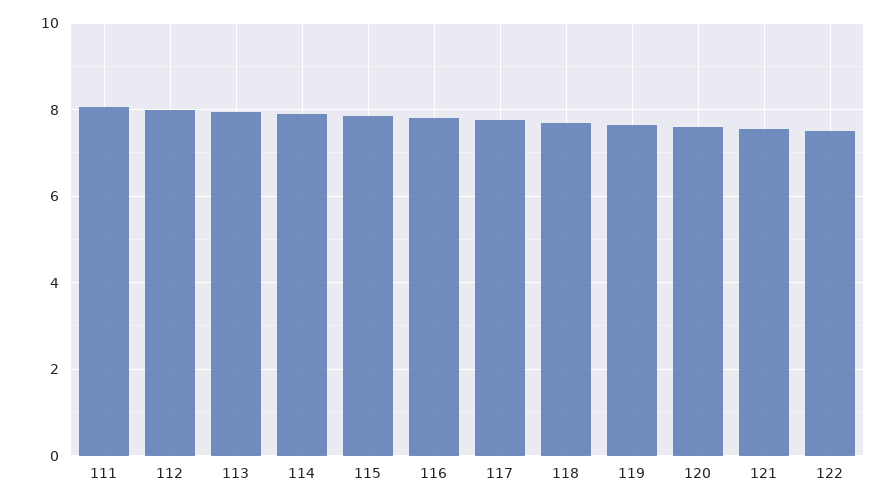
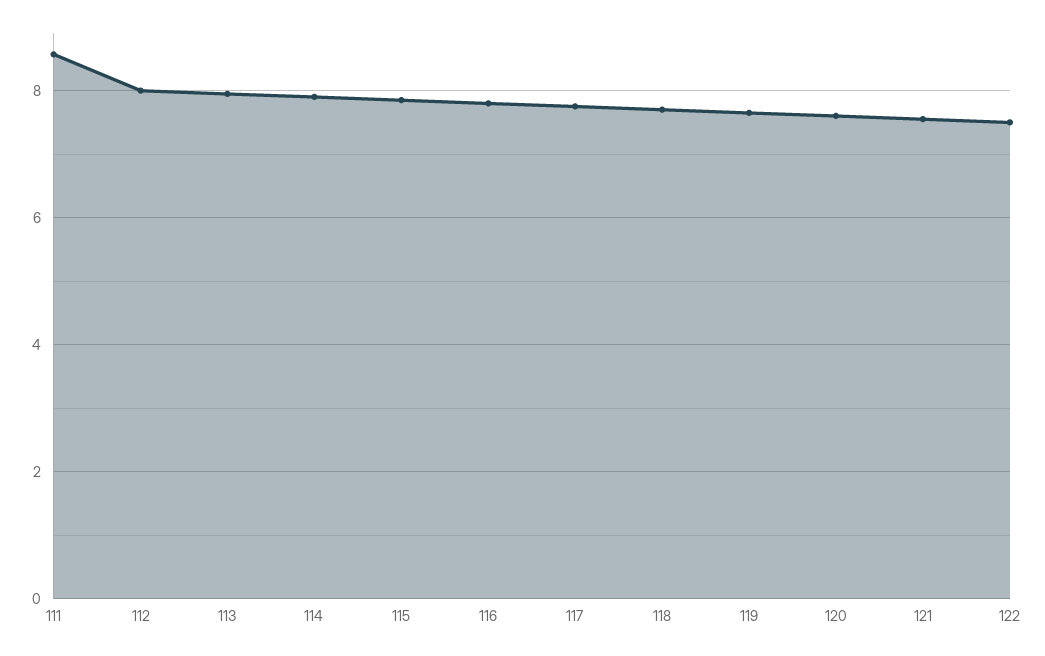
  {
-   "111": 8,
+   "111": 8.6,
    "112": 8,
    "113": 8,
    "114": 8,
    "115": 7.8,
    "116": 7.8,
    "117": 7.8,
    "118": 7.8,
    "119": 7.6,
    "120": 7.6,
    "121": 7.6,
    "122": 7.6
  }

